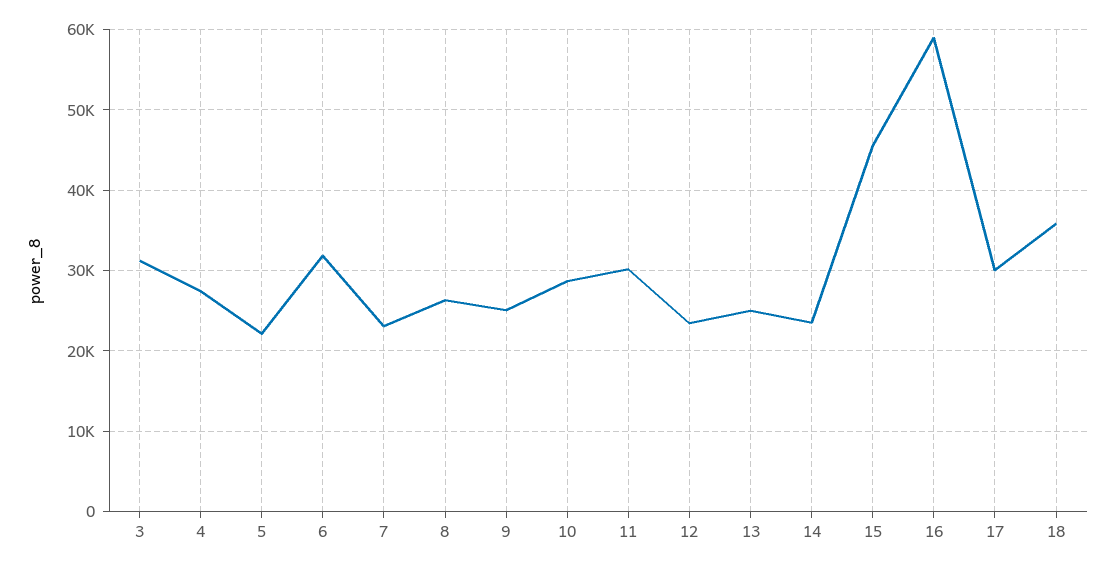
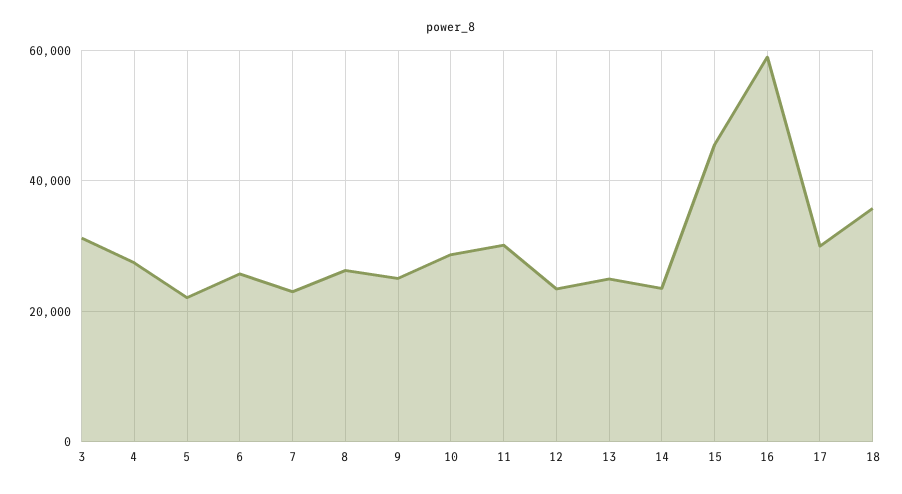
  {
    "3": 31000,
    "4": 27000,
    "5": 22000,
-   "6": 32000,
+   "6": 26000,
    "7": 23000,
    "8": 26000,
    "9": 25000,
    "10": 29000,
    "11": 30000,
    "12": 23000,
    "13": 25000,
    "14": 24000,
    "15": 46000,
    "16": 59000,
    "17": 30000,
    "18": 36000
  }

